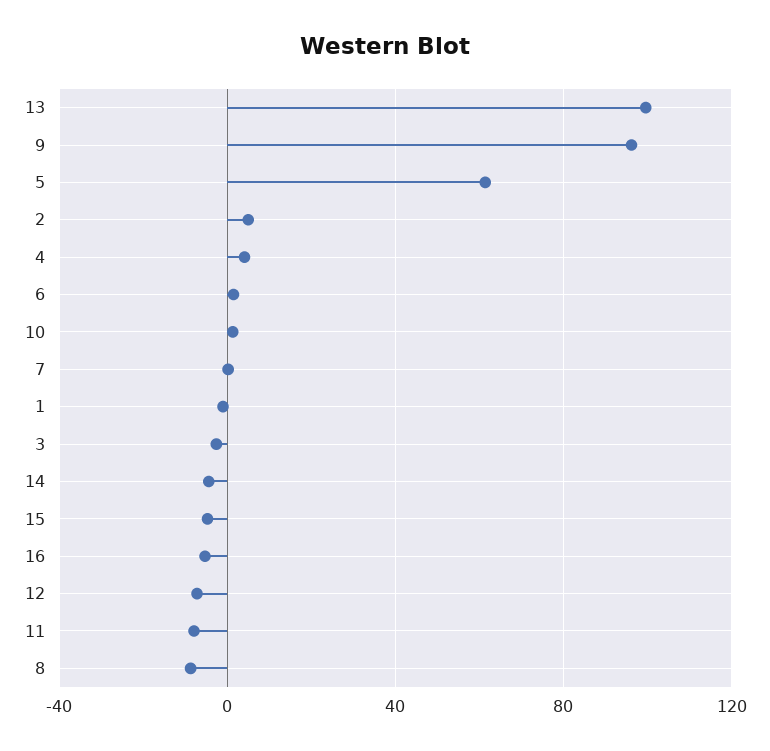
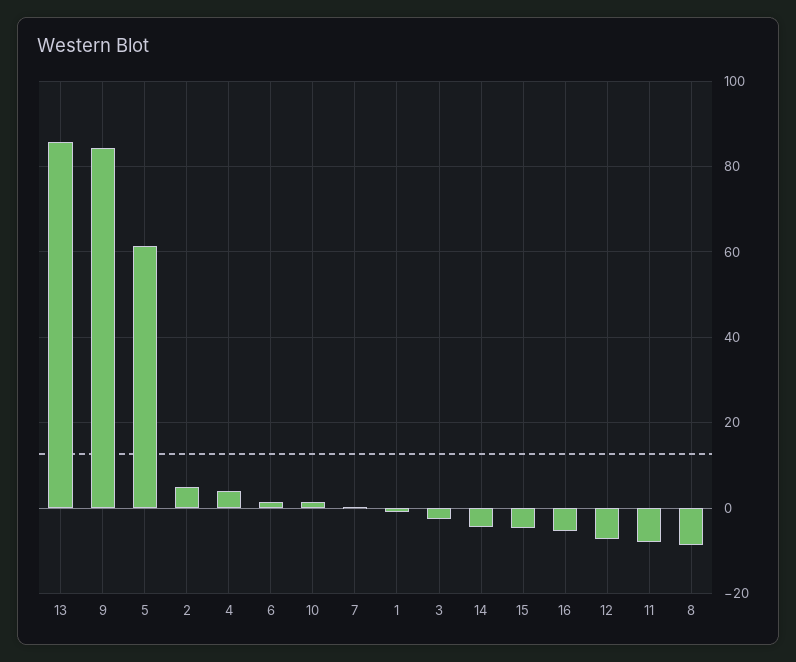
  {
-   "13": 100,
+   "13": 86,
-   "9": 95,
+   "9": 84,
    "5": 62,
    "2": 6,
    "4": 4,
    "6": 2,
    "10": 2,
    "7": 0,
    "1": -2,
    "3": -2,
    "14": -4,
    "15": -4,
    "16": -6,
    "12": -8,
    "11": -8,
    "8": -8
  }

